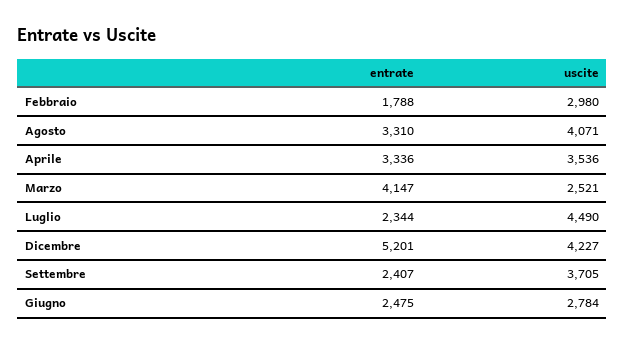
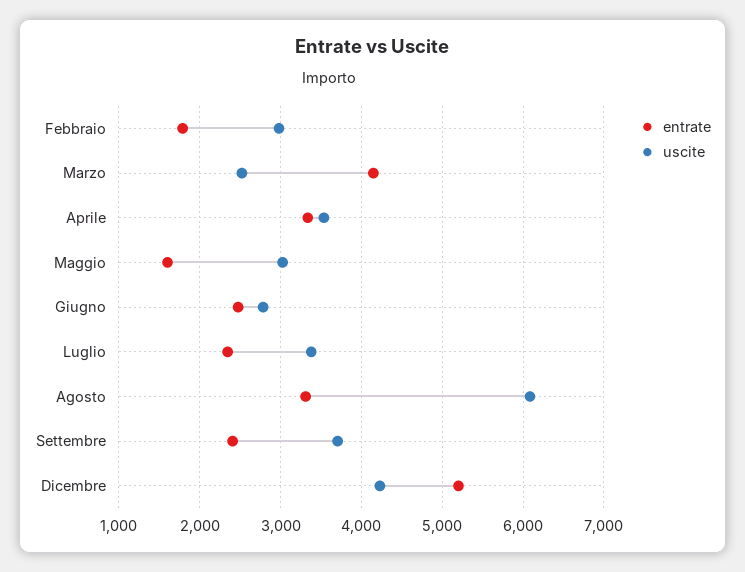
  {
    "entrate": {
      "Febbraio": 1788,
      "Agosto": 3310,
      "Aprile": 3336,
      "Marzo": 4147,
      "Luglio": 2344,
      "Dicembre": 5201,
      "Settembre": 2407,
-     "Giugno": 2475
+     "Giugno": 2475,
+     "Maggio": 1600
    },
    "uscite": {
      "Febbraio": 2980,
-     "Agosto": 4071,
+     "Agosto": 6100,
      "Aprile": 3536,
      "Marzo": 2521,
-     "Luglio": 4490,
+     "Luglio": 3400,
      "Dicembre": 4227,
      "Settembre": 3705,
-     "Giugno": 2784
+     "Giugno": 2784,
+     "Maggio": 3000
    }
  }

